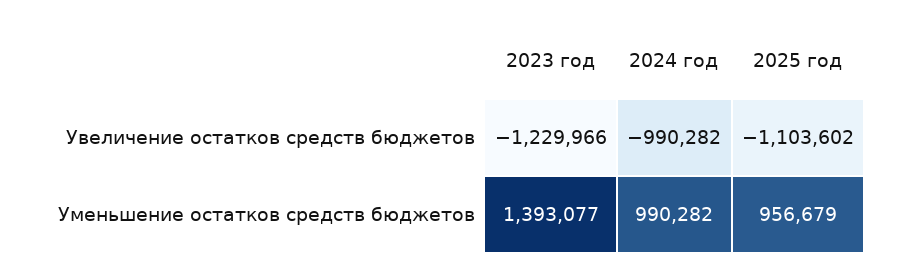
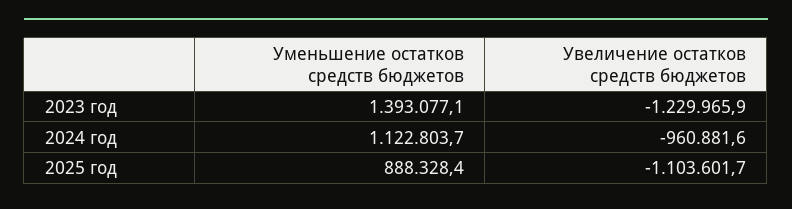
  {
    "2023 год": {
      "Увеличение остатков средств бюджетов": -1229965.9,
      "Уменьшение остатков средств бюджетов": 1393077.1
    },
    "2024 год": {
-     "Увеличение остатков средств бюджетов": -990282,
+     "Увеличение остатков средств бюджетов": -960881.6,
-     "Уменьшение остатков средств бюджетов": 990282
+     "Уменьшение остатков средств бюджетов": 1122803.7
    },
    "2025 год": {
      "Увеличение остатков средств бюджетов": -1103601.7,
-     "Уменьшение остатков средств бюджетов": 956679
+     "Уменьшение остатков средств бюджетов": 888328.4
    }
  }

